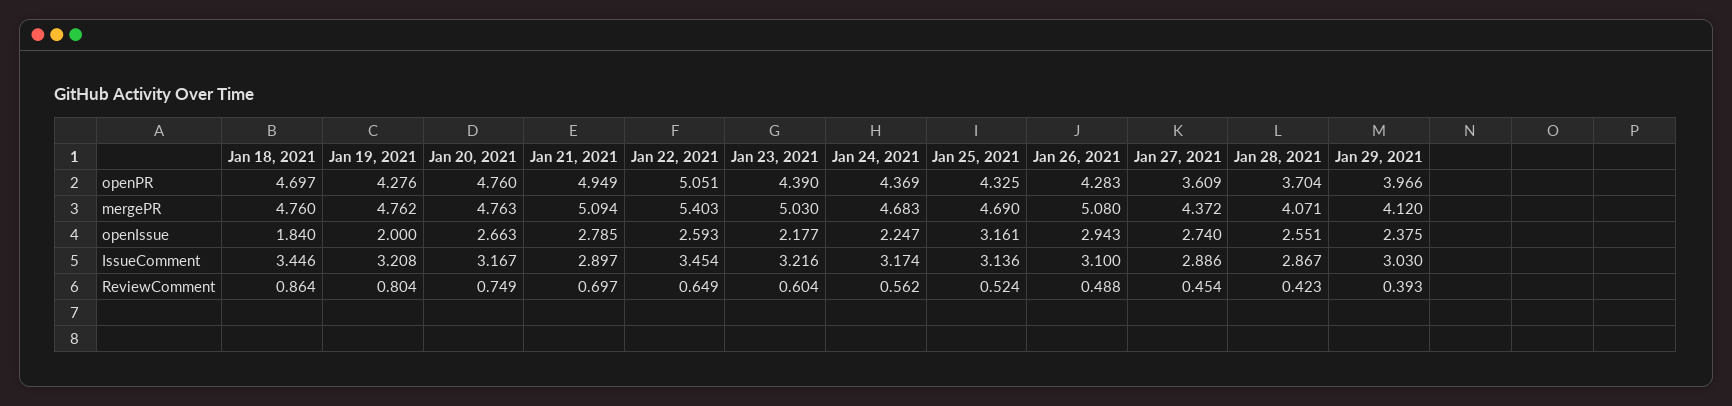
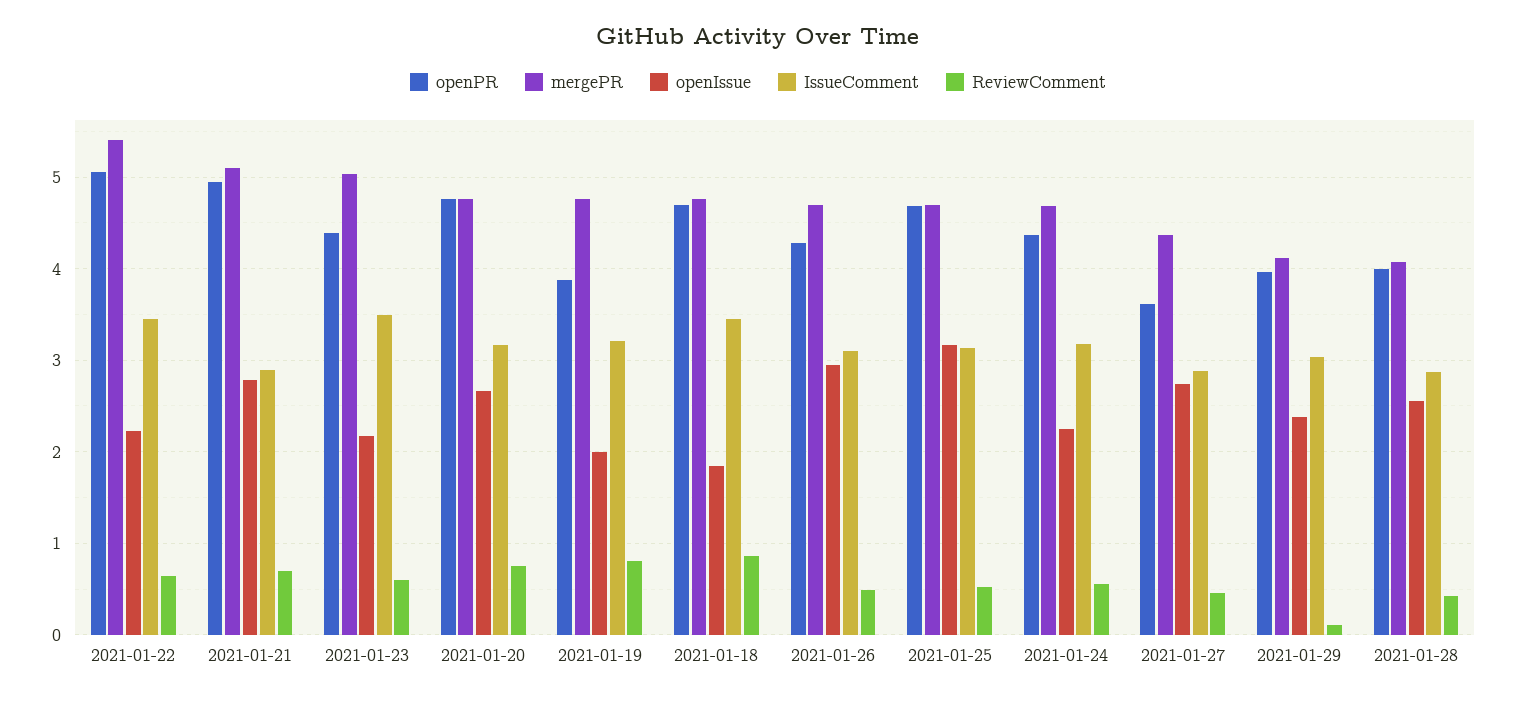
  {
    "openPR": {
      "Jan 18, 2021": 4.697,
-     "Jan 19, 2021": 4.276,
+     "Jan 19, 2021": 3.9,
      "Jan 20, 2021": 4.76,
      "Jan 21, 2021": 4.949,
      "Jan 22, 2021": 5.051,
      "Jan 23, 2021": 4.39,
      "Jan 24, 2021": 4.369,
-     "Jan 25, 2021": 4.325,
+     "Jan 25, 2021": 4.7,
      "Jan 26, 2021": 4.283,
      "Jan 27, 2021": 3.609,
-     "Jan 28, 2021": 3.704,
+     "Jan 28, 2021": 4,
      "Jan 29, 2021": 3.966
    },
    "mergePR": {
      "Jan 18, 2021": 4.76,
      "Jan 19, 2021": 4.762,
      "Jan 20, 2021": 4.763,
      "Jan 21, 2021": 5.094,
      "Jan 22, 2021": 5.403,
      "Jan 23, 2021": 5.03,
      "Jan 24, 2021": 4.683,
      "Jan 25, 2021": 4.69,
-     "Jan 26, 2021": 5.08,
+     "Jan 26, 2021": 4.7,
      "Jan 27, 2021": 4.372,
      "Jan 28, 2021": 4.071,
      "Jan 29, 2021": 4.12
    },
    "openIssue": {
      "Jan 18, 2021": 1.84,
      "Jan 19, 2021": 2,
      "Jan 20, 2021": 2.663,
      "Jan 21, 2021": 2.785,
-     "Jan 22, 2021": 2.593,
+     "Jan 22, 2021": 2.2,
      "Jan 23, 2021": 2.177,
      "Jan 24, 2021": 2.247,
      "Jan 25, 2021": 3.161,
      "Jan 26, 2021": 2.943,
      "Jan 27, 2021": 2.74,
      "Jan 28, 2021": 2.551,
      "Jan 29, 2021": 2.375
    },
    "IssueComment": {
      "Jan 18, 2021": 3.446,
      "Jan 19, 2021": 3.208,
      "Jan 20, 2021": 3.167,
      "Jan 21, 2021": 2.897,
      "Jan 22, 2021": 3.454,
-     "Jan 23, 2021": 3.216,
+     "Jan 23, 2021": 3.5,
      "Jan 24, 2021": 3.174,
      "Jan 25, 2021": 3.136,
      "Jan 26, 2021": 3.1,
      "Jan 27, 2021": 2.886,
      "Jan 28, 2021": 2.867,
      "Jan 29, 2021": 3.03
    },
    "ReviewComment": {
      "Jan 18, 2021": 0.864,
      "Jan 19, 2021": 0.804,
      "Jan 20, 2021": 0.749,
      "Jan 21, 2021": 0.697,
      "Jan 22, 2021": 0.649,
      "Jan 23, 2021": 0.604,
      "Jan 24, 2021": 0.562,
      "Jan 25, 2021": 0.524,
      "Jan 26, 2021": 0.488,
      "Jan 27, 2021": 0.454,
      "Jan 28, 2021": 0.423,
-     "Jan 29, 2021": 0.393
+     "Jan 29, 2021": 0.1
    }
  }

